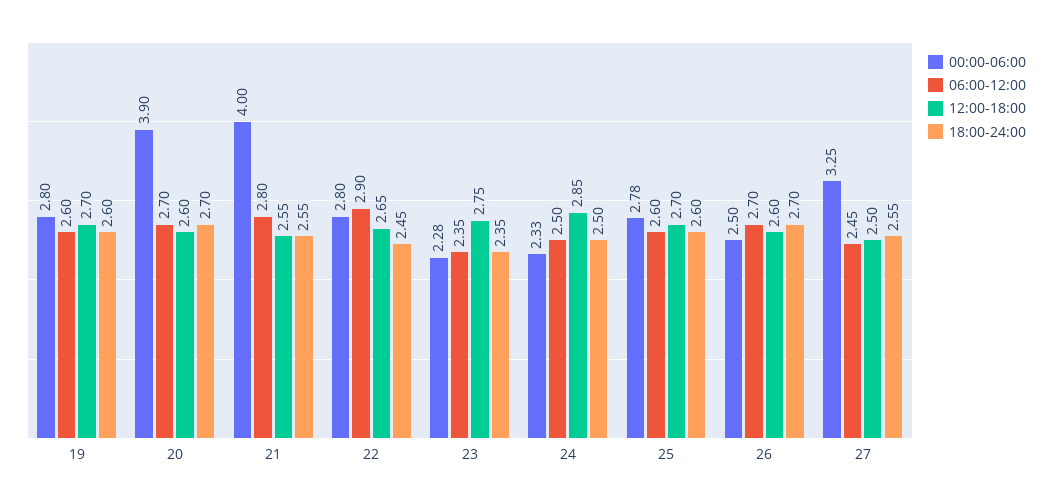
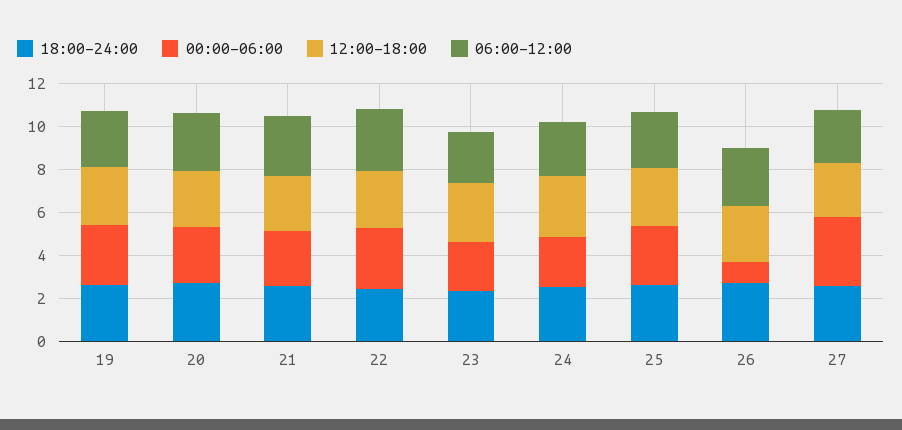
  {
    "00:00-06:00": {
      "19": 2.8,
-     "20": 3.9,
+     "20": 2.5,
-     "21": 4,
+     "21": 2.5,
      "22": 2.8,
      "23": 2.28,
      "24": 2.33,
      "25": 2.78,
-     "26": 2.5,
+     "26": 1,
      "27": 3.25
    },
    "06:00-12:00": {
      "19": 2.6,
      "20": 2.7,
      "21": 2.8,
      "22": 2.9,
      "23": 2.35,
      "24": 2.5,
      "25": 2.6,
      "26": 2.7,
      "27": 2.45
    },
    "12:00-18:00": {
      "19": 2.7,
      "20": 2.6,
      "21": 2.55,
      "22": 2.65,
      "23": 2.75,
      "24": 2.85,
      "25": 2.7,
      "26": 2.6,
      "27": 2.5
    },
    "18:00-24:00": {
      "19": 2.6,
      "20": 2.7,
      "21": 2.55,
      "22": 2.45,
      "23": 2.35,
      "24": 2.5,
      "25": 2.6,
      "26": 2.7,
      "27": 2.55
    }
  }

